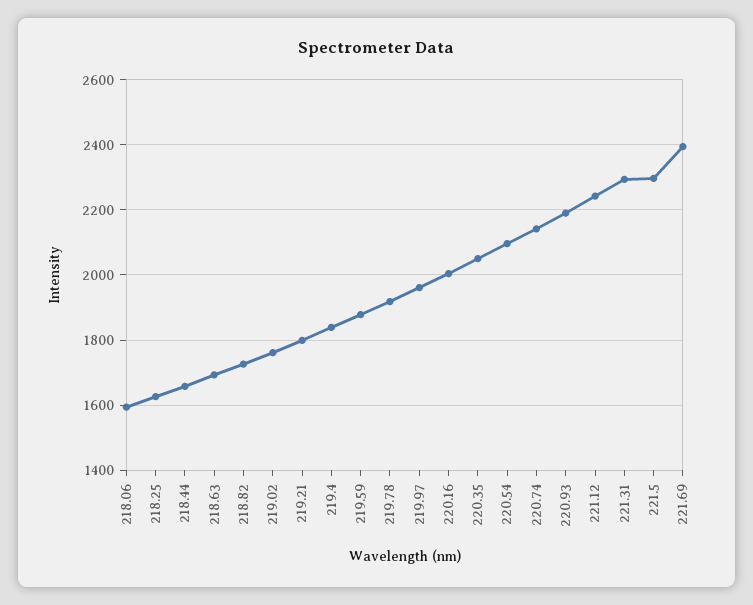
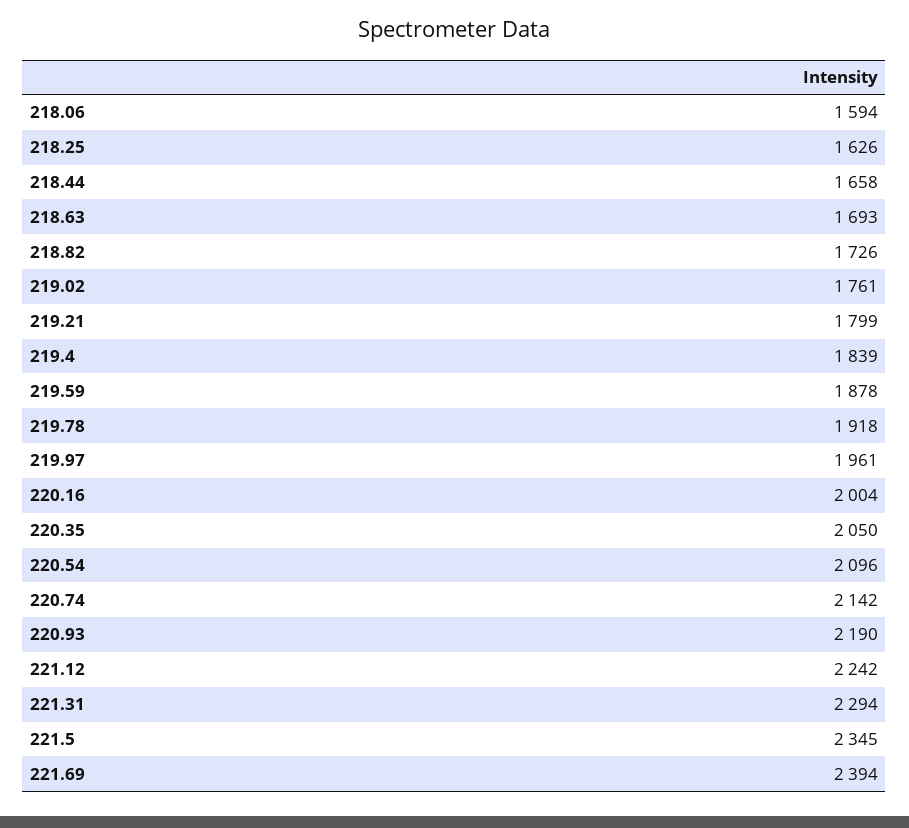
  {
    "218.06": 1594,
    "218.25": 1626,
    "218.44": 1658,
    "218.63": 1693,
    "218.82": 1726,
    "219.02": 1761,
    "219.21": 1799,
    "219.4": 1839,
    "219.59": 1878,
    "219.78": 1918,
    "219.97": 1961,
    "220.16": 2004,
    "220.35": 2050,
    "220.54": 2096,
    "220.74": 2142,
    "220.93": 2190,
    "221.12": 2242,
    "221.31": 2294,
-   "221.5": 2300,
+   "221.5": 2345,
    "221.69": 2394
  }

